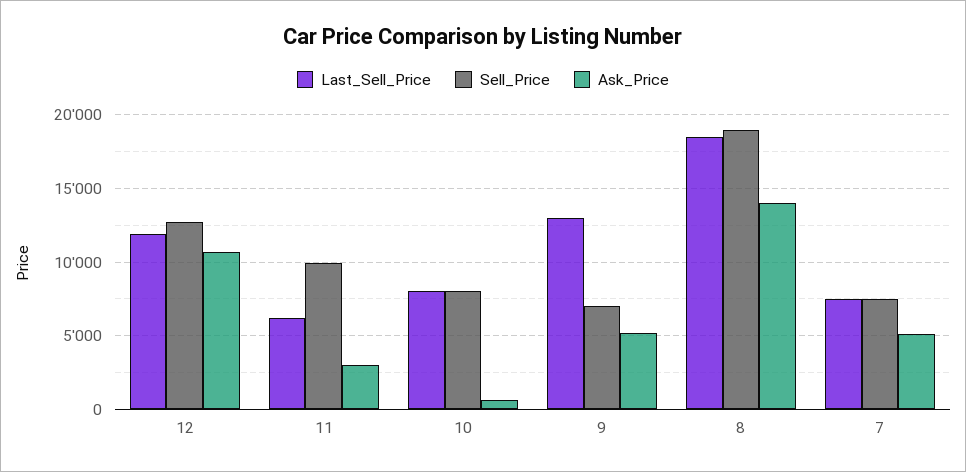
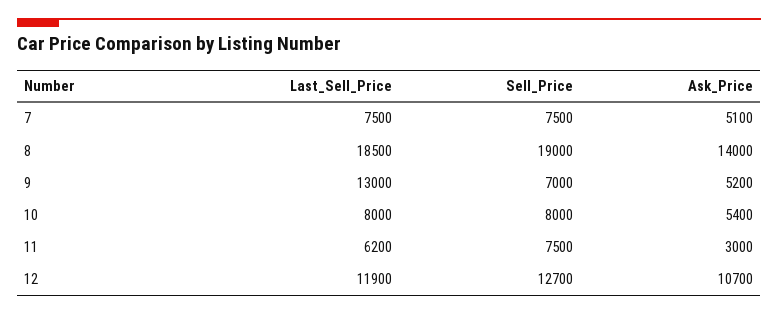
  {
    "Last_Sell_Price": {
      "12": 11900,
      "11": 6200,
      "10": 8000,
      "9": 13000,
      "8": 18500,
      "7": 7500
    },
    "Sell_Price": {
      "12": 12700,
-     "11": 10000,
+     "11": 7500,
      "10": 8000,
      "9": 7000,
      "8": 19000,
      "7": 7500
    },
    "Ask_Price": {
      "12": 10700,
      "11": 3000,
-     "10": 500,
+     "10": 5400,
      "9": 5200,
      "8": 14000,
      "7": 5100
    }
  }

